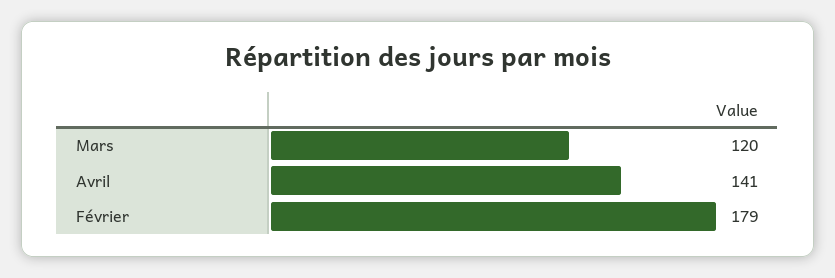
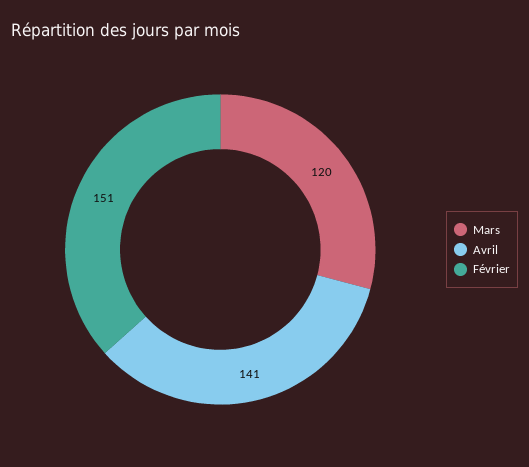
  {
    "Mars": 120,
    "Avril": 141,
-   "Février": 179
+   "Février": 151
  }

